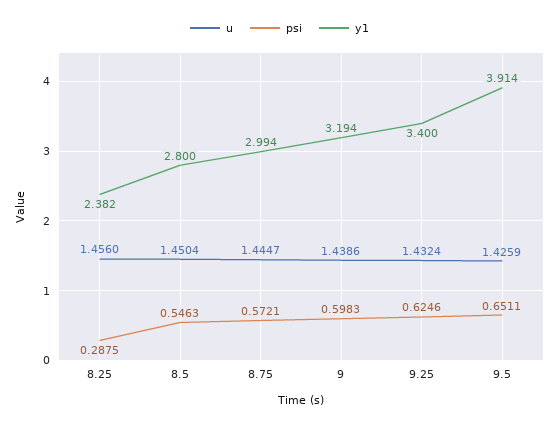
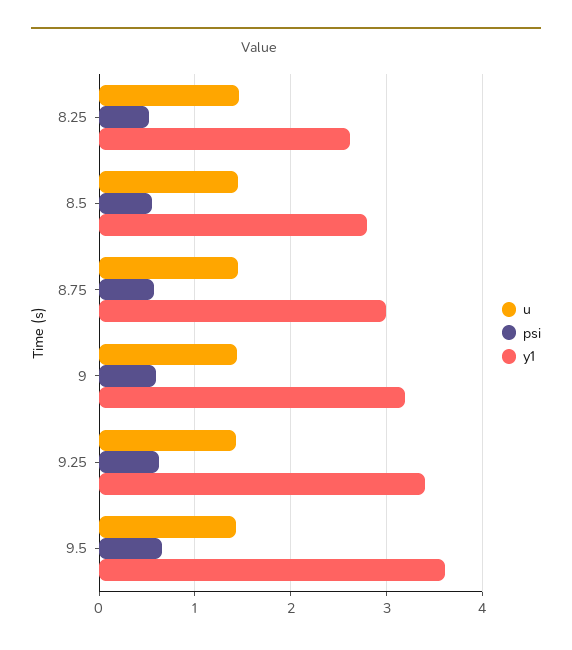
  {
    "u": {
      "8.25": 1.456,
      "8.5": 1.4504,
      "8.75": 1.4447,
      "9": 1.4386,
      "9.25": 1.4324,
      "9.5": 1.4259
    },
    "psi": {
-     "8.25": 0.2875,
+     "8.25": 0.5,
      "8.5": 0.5463,
      "8.75": 0.5721,
      "9": 0.5983,
      "9.25": 0.6246,
      "9.5": 0.6511
    },
    "y1": {
-     "8.25": 2.382,
+     "8.25": 2.6,
      "8.5": 2.8,
      "8.75": 2.994,
      "9": 3.194,
      "9.25": 3.4,
-     "9.5": 3.914
+     "9.5": 3.6
    }
  }

